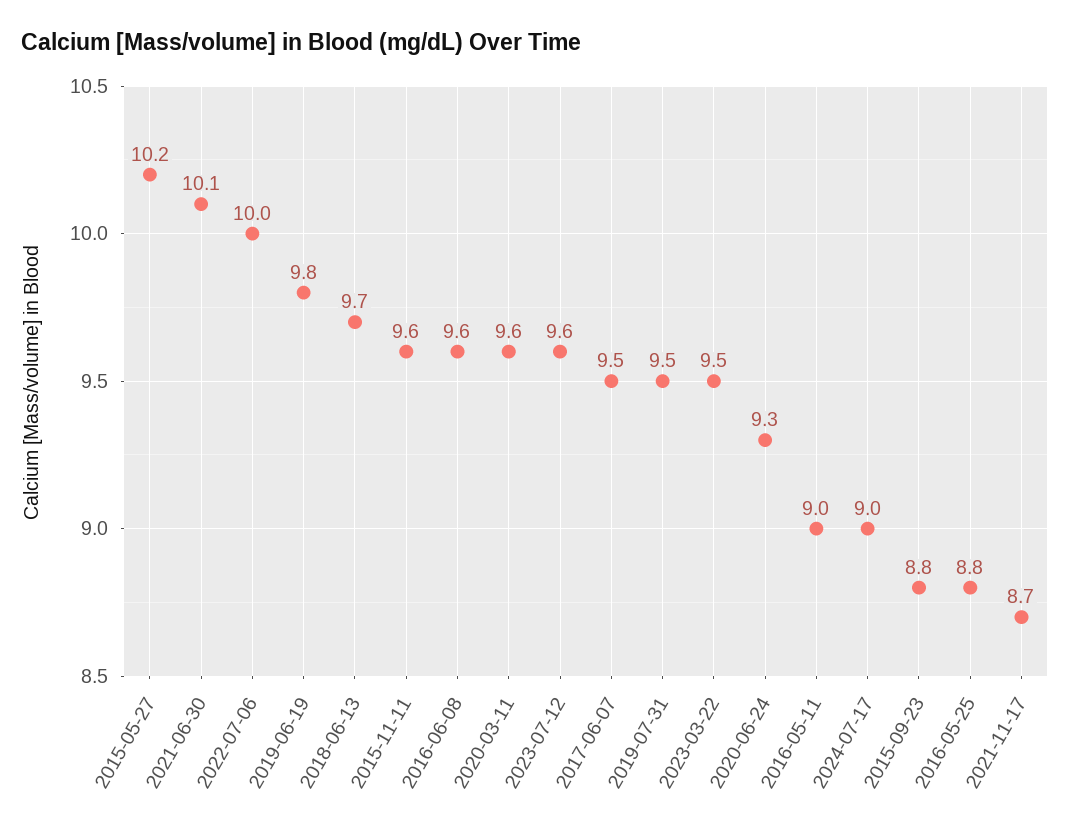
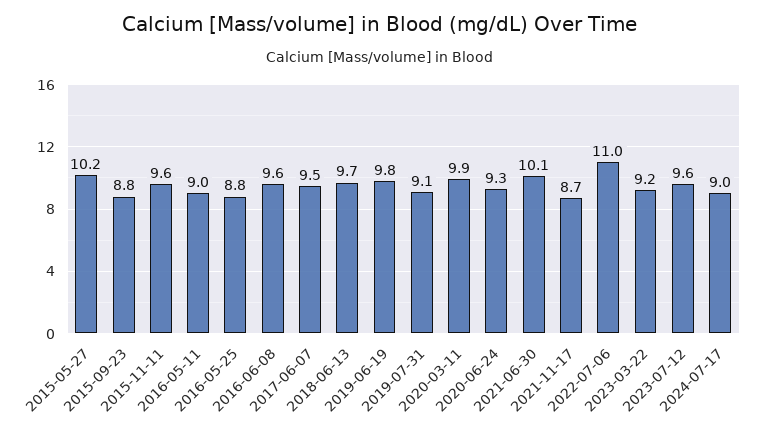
  {
    "2015-05-27": 10.2,
    "2021-06-30": 10.1,
-   "2022-07-06": 10,
+   "2022-07-06": 11,
    "2019-06-19": 9.8,
    "2018-06-13": 9.7,
    "2015-11-11": 9.6,
    "2016-06-08": 9.6,
-   "2020-03-11": 9.6,
+   "2020-03-11": 9.9,
    "2023-07-12": 9.6,
    "2017-06-07": 9.5,
-   "2019-07-31": 9.5,
+   "2019-07-31": 9.1,
-   "2023-03-22": 9.5,
+   "2023-03-22": 9.2,
    "2020-06-24": 9.3,
    "2016-05-11": 9,
    "2024-07-17": 9,
    "2015-09-23": 8.8,
    "2016-05-25": 8.8,
    "2021-11-17": 8.7
  }

